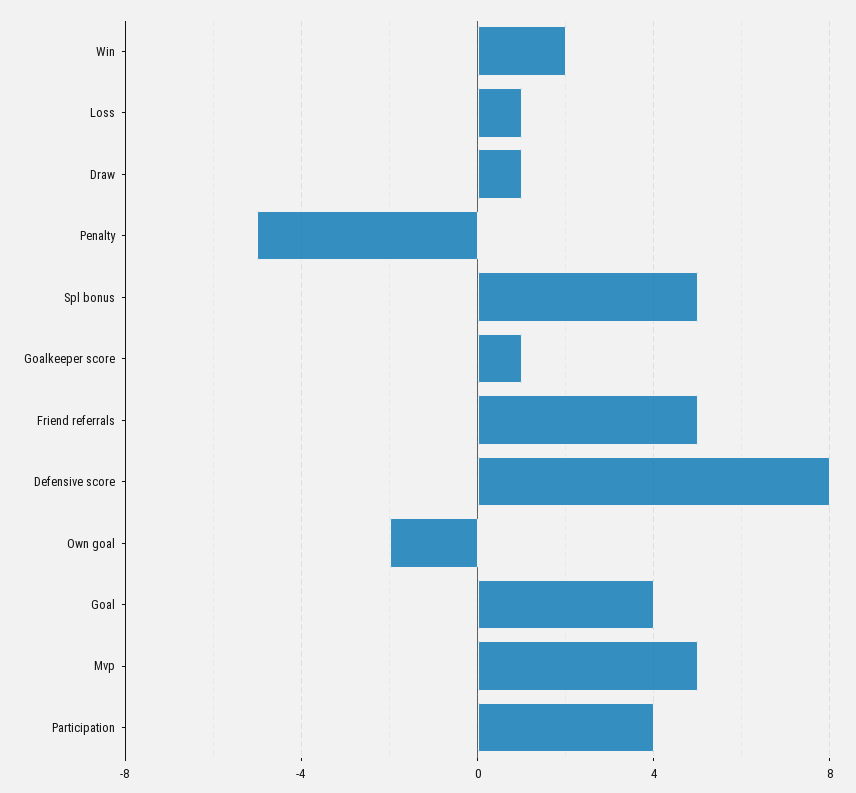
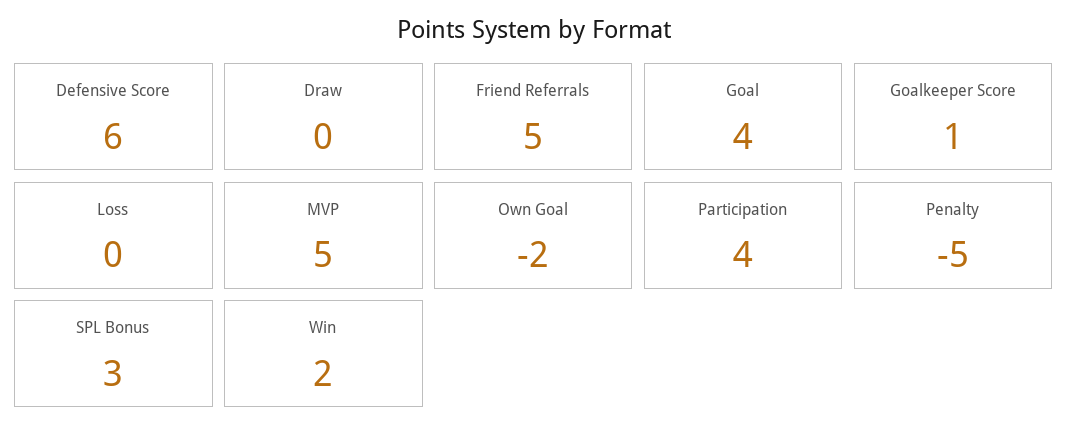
  {
    "Win": 2,
-   "Loss": 1,
+   "Loss": 0,
-   "Draw": 1,
+   "Draw": 0,
    "Penalty": -5,
-   "Spl bonus": 5,
+   "Spl bonus": 3,
    "Goalkeeper score": 1,
    "Friend referrals": 5,
-   "Defensive score": 8,
+   "Defensive score": 6,
    "Own goal": -2,
    "Goal": 4,
    "Mvp": 5,
    "Participation": 4
  }

